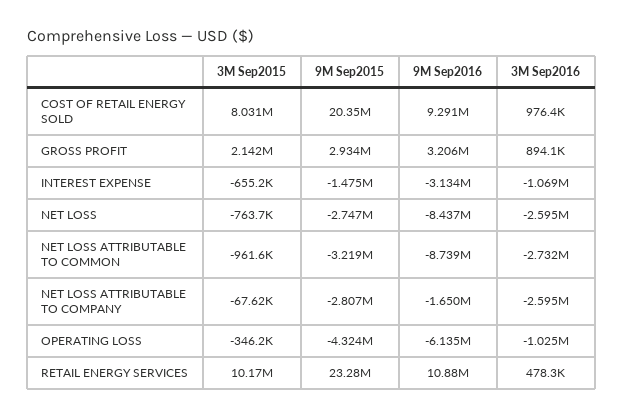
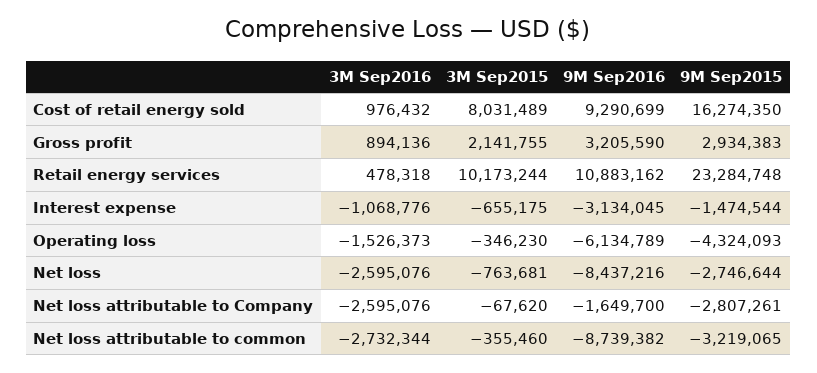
  {
    "3M Sep2015": {
      "COST OF RETAIL ENERGY SOLD": 8031489,
      "GROSS PROFIT": 2141755,
      "INTEREST EXPENSE": -655175,
      "NET LOSS": -763681,
-     "NET LOSS ATTRIBUTABLE TO COMMON": -961600,
+     "NET LOSS ATTRIBUTABLE TO COMMON": -355460,
      "NET LOSS ATTRIBUTABLE TO COMPANY": -67620,
      "OPERATING LOSS": -346230,
      "RETAIL ENERGY SERVICES": 10173244
    },
    "9M Sep2015": {
-     "COST OF RETAIL ENERGY SOLD": 20350000,
+     "COST OF RETAIL ENERGY SOLD": 16274350,
      "GROSS PROFIT": 2934383,
      "INTEREST EXPENSE": -1474544,
      "NET LOSS": -2746644,
      "NET LOSS ATTRIBUTABLE TO COMMON": -3219065,
      "NET LOSS ATTRIBUTABLE TO COMPANY": -2807261,
      "OPERATING LOSS": -4324093,
      "RETAIL ENERGY SERVICES": 23284748
    },
    "9M Sep2016": {
      "COST OF RETAIL ENERGY SOLD": 9290699,
      "GROSS PROFIT": 3205590,
      "INTEREST EXPENSE": -3134045,
      "NET LOSS": -8437216,
      "NET LOSS ATTRIBUTABLE TO COMMON": -8739382,
      "NET LOSS ATTRIBUTABLE TO COMPANY": -1649700,
      "OPERATING LOSS": -6134789,
      "RETAIL ENERGY SERVICES": 10883162
    },
    "3M Sep2016": {
      "COST OF RETAIL ENERGY SOLD": 976432,
      "GROSS PROFIT": 894136,
      "INTEREST EXPENSE": -1068776,
      "NET LOSS": -2595076,
      "NET LOSS ATTRIBUTABLE TO COMMON": -2732344,
      "NET LOSS ATTRIBUTABLE TO COMPANY": -2595076,
-     "OPERATING LOSS": -1025000,
+     "OPERATING LOSS": -1526373,
      "RETAIL ENERGY SERVICES": 478318
    }
  }

